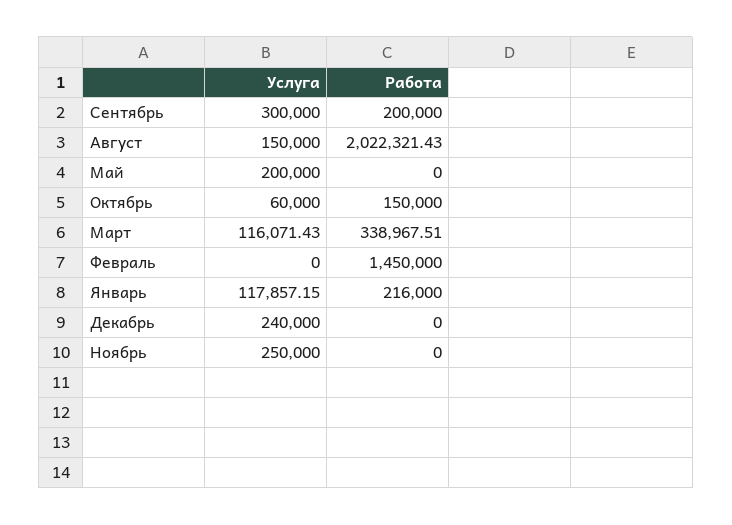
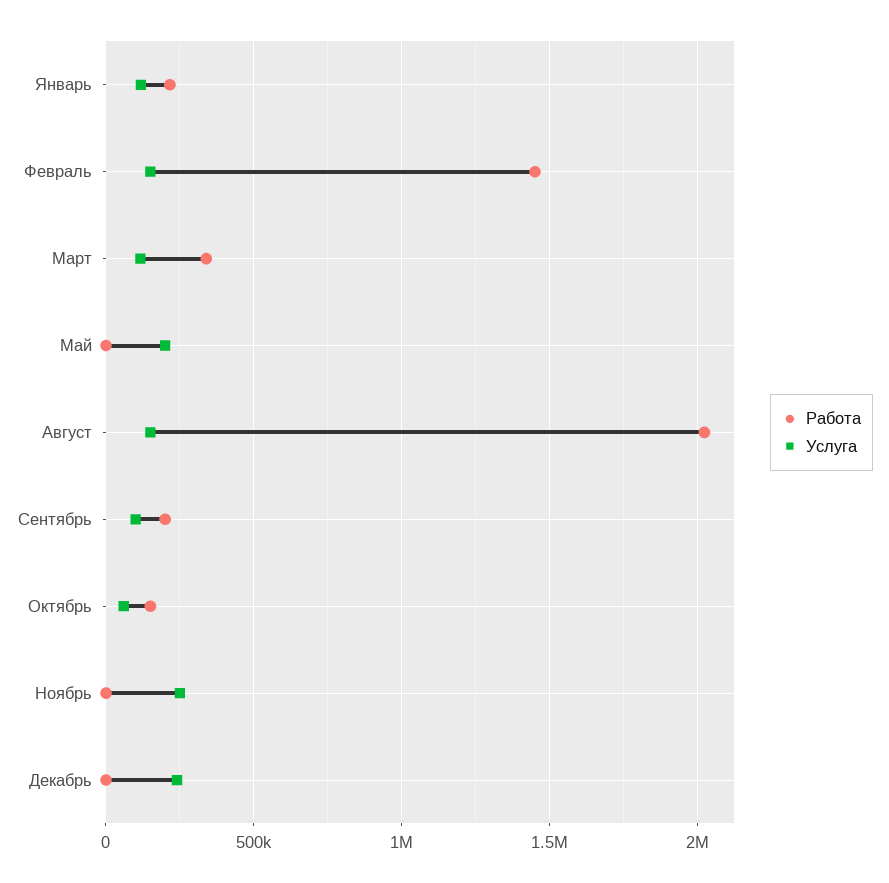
  {
    "Услуга": {
-     "Сентябрь": 300000,
+     "Сентябрь": 100000,
      "Август": 150000,
      "Май": 200000,
      "Октябрь": 60000,
      "Март": 116071.43,
-     "Февраль": 0,
+     "Февраль": 150000,
      "Январь": 117857.15,
      "Декабрь": 240000,
      "Ноябрь": 250000
    },
    "Работа": {
      "Сентябрь": 200000,
      "Август": 2022321.43,
      "Май": 0,
      "Октябрь": 150000,
      "Март": 338967.51,
      "Февраль": 1450000,
      "Январь": 216000,
      "Декабрь": 0,
      "Ноябрь": 0
    }
  }

